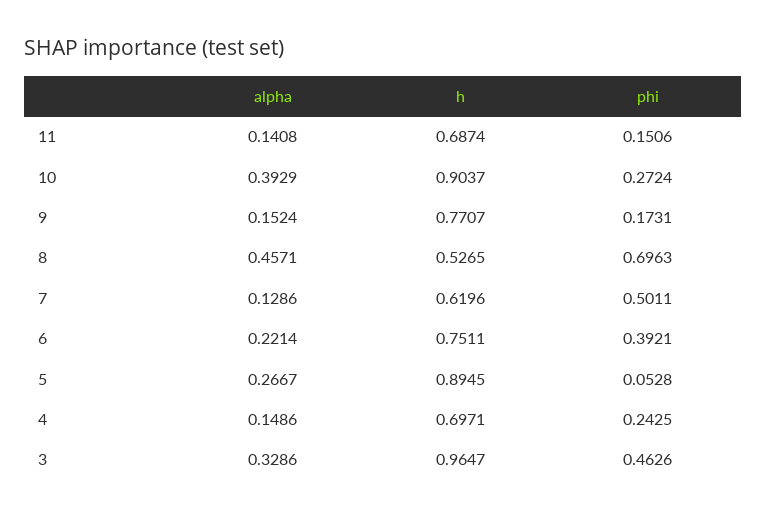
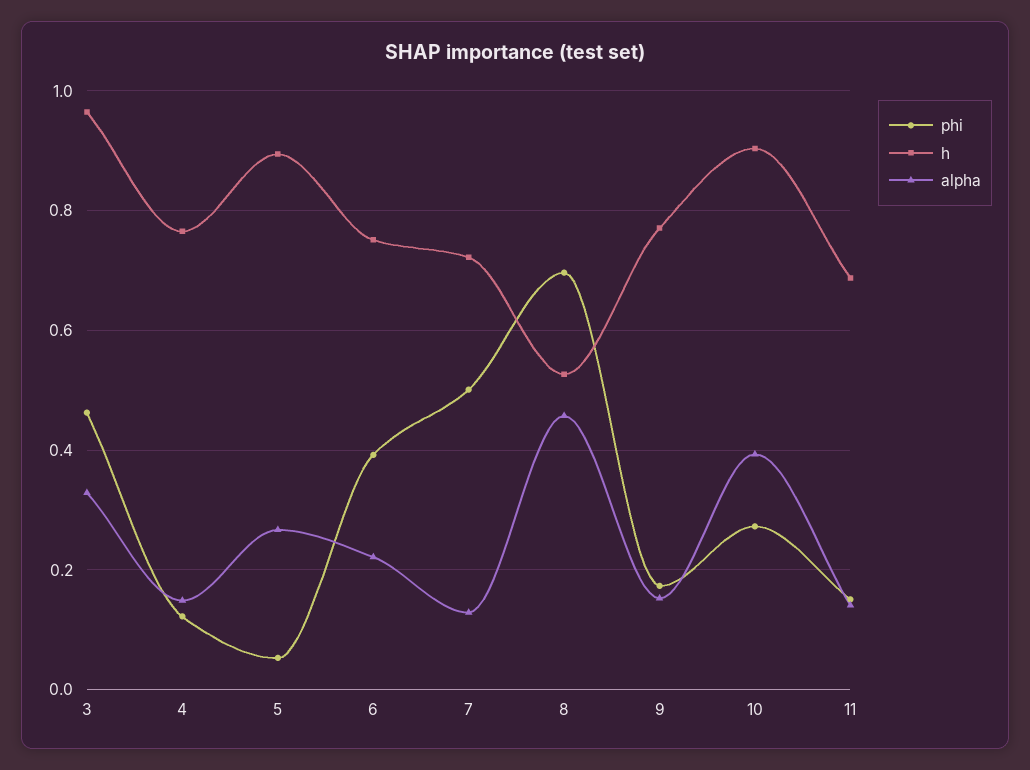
  {
    "alpha": {
      "11": 0.1408,
      "10": 0.3929,
      "9": 0.1524,
      "8": 0.4571,
      "7": 0.1286,
      "6": 0.2214,
      "5": 0.2667,
      "4": 0.1486,
      "3": 0.3286
    },
    "h": {
      "11": 0.6874,
      "10": 0.9037,
      "9": 0.7707,
      "8": 0.5265,
-     "7": 0.6196,
+     "7": 0.72,
      "6": 0.7511,
      "5": 0.8945,
-     "4": 0.6971,
+     "4": 0.76,
      "3": 0.9647
    },
    "phi": {
      "11": 0.1506,
      "10": 0.2724,
      "9": 0.1731,
      "8": 0.6963,
      "7": 0.5011,
      "6": 0.3921,
      "5": 0.0528,
-     "4": 0.2425,
+     "4": 0.12,
      "3": 0.4626
    }
  }

